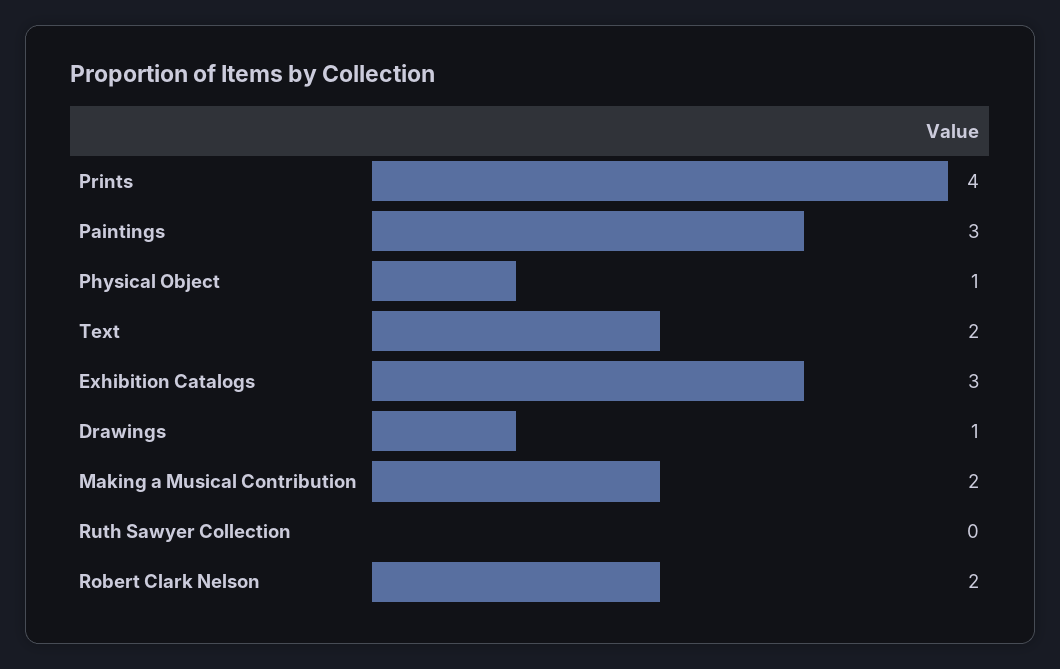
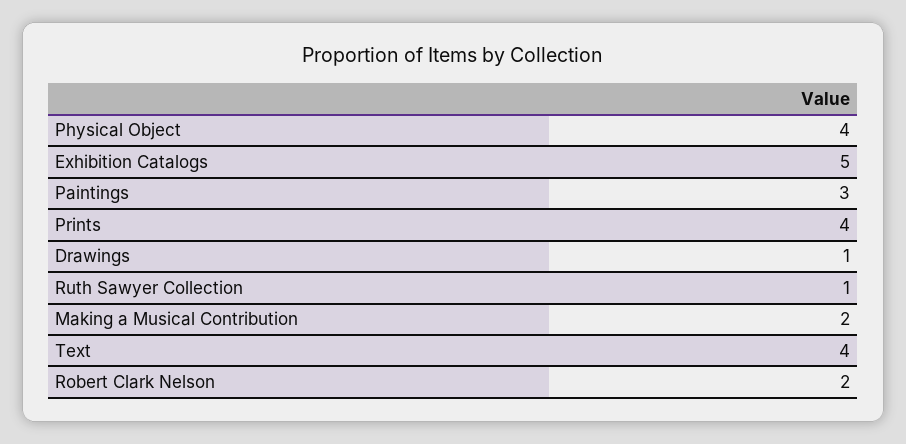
  {
    "Prints": 4,
    "Paintings": 3,
-   "Physical Object": 1,
+   "Physical Object": 4,
-   "Text": 2,
+   "Text": 4,
-   "Exhibition Catalogs": 3,
+   "Exhibition Catalogs": 5,
    "Drawings": 1,
    "Making a Musical Contribution": 2,
-   "Ruth Sawyer Collection": 0,
+   "Ruth Sawyer Collection": 1,
    "Robert Clark Nelson": 2
  }

